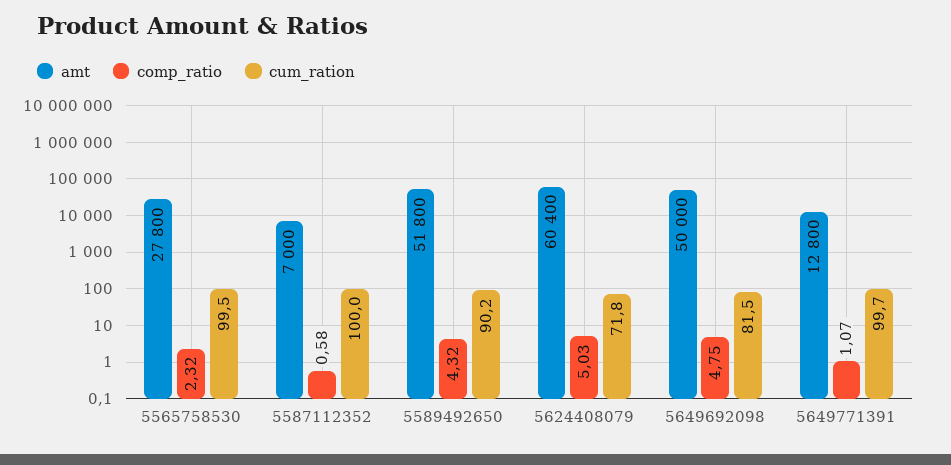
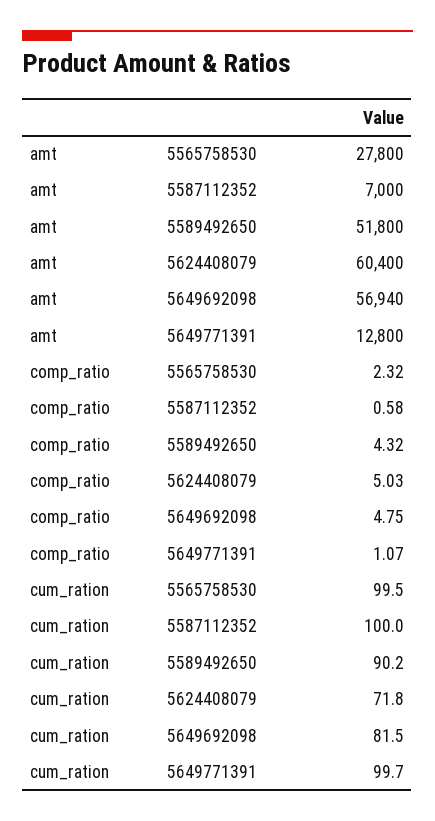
  {
    "amt": {
      "5565758530": 27800,
      "5587112352": 7000,
      "5589492650": 51800,
      "5624408079": 60400,
-     "5649692098": 50000,
+     "5649692098": 56940,
      "5649771391": 12800
    },
    "comp_ratio": {
      "5565758530": 2.32,
      "5587112352": 0.58,
      "5589492650": 4.32,
      "5624408079": 5.03,
      "5649692098": 4.75,
      "5649771391": 1.07
    },
    "cum_ration": {
      "5565758530": 99.5,
      "5587112352": 100,
      "5589492650": 90.2,
      "5624408079": 71.8,
      "5649692098": 81.5,
      "5649771391": 99.7
    }
  }

